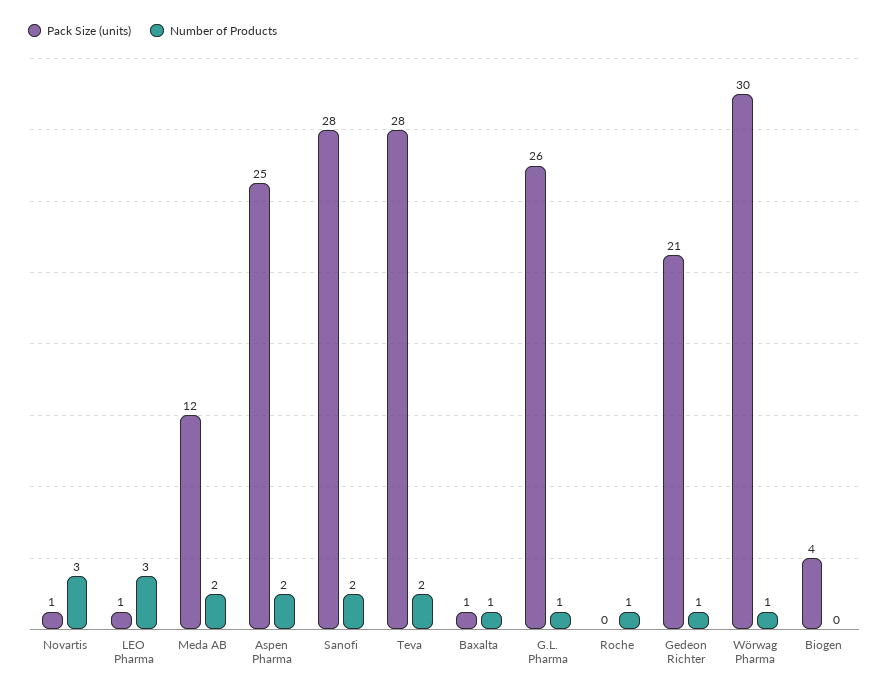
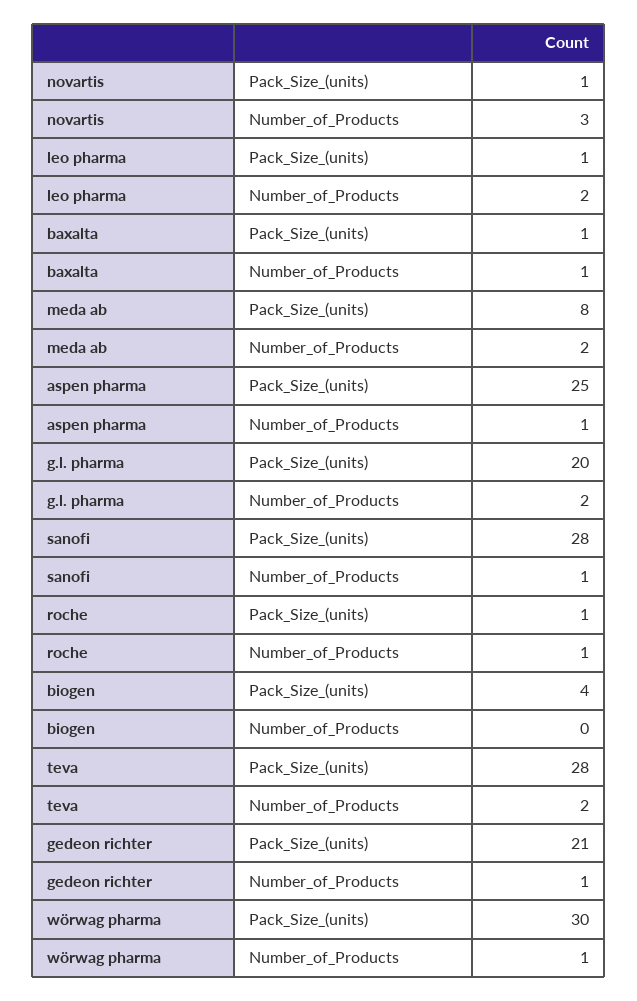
  {
    "Pack Size (units)": {
      "Novartis": 1,
      "LEO Pharma": 1,
-     "Meda AB": 12,
+     "Meda AB": 8,
      "Aspen Pharma": 25,
      "Sanofi": 28,
      "Teva": 28,
      "Baxalta": 1,
-     "G.L. Pharma": 26,
+     "G.L. Pharma": 20,
-     "Roche": 0,
+     "Roche": 1,
      "Gedeon Richter": 21,
      "Wörwag Pharma": 30,
      "Biogen": 4
    },
    "Number of Products": {
      "Novartis": 3,
-     "LEO Pharma": 3,
+     "LEO Pharma": 2,
      "Meda AB": 2,
-     "Aspen Pharma": 2,
+     "Aspen Pharma": 1,
-     "Sanofi": 2,
+     "Sanofi": 1,
      "Teva": 2,
      "Baxalta": 1,
-     "G.L. Pharma": 1,
+     "G.L. Pharma": 2,
      "Roche": 1,
      "Gedeon Richter": 1,
      "Wörwag Pharma": 1,
      "Biogen": 0
    }
  }

